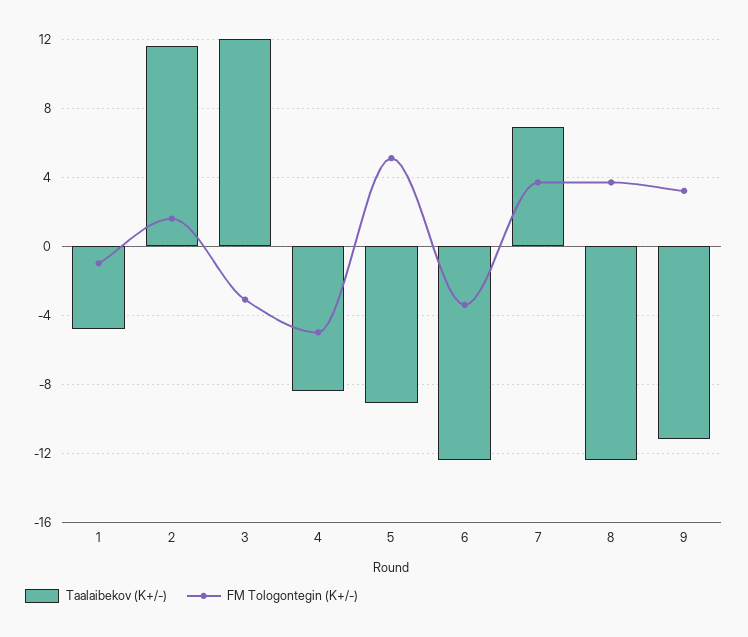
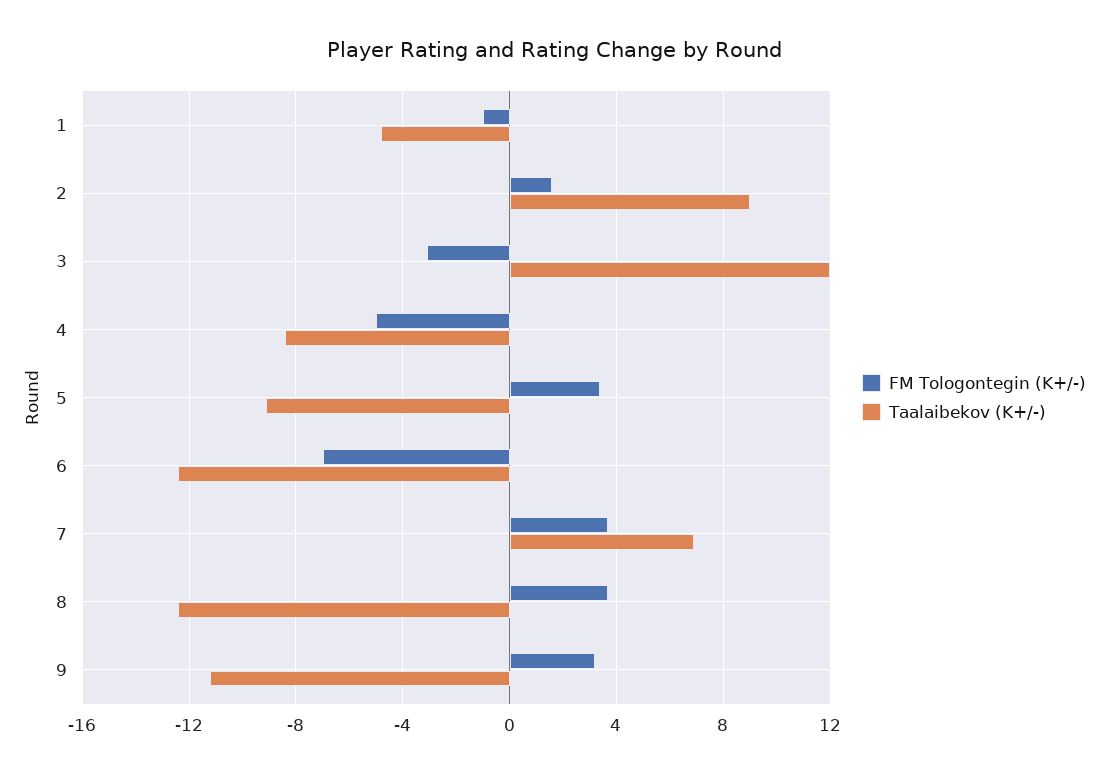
  {
    "Taalaibekov (K+/-)": {
      "1": -5,
-     "2": 11.5,
+     "2": 9,
      "3": 12,
      "4": -8.5,
      "5": -9,
      "6": -12.5,
      "7": 7,
      "8": -12.5,
      "9": -11
    },
    "FM Tologontegin (K+/-)": {
      "1": -1,
      "2": 1.5,
      "3": -3,
      "4": -5,
-     "5": 5,
+     "5": 3.5,
-     "6": -3.5,
+     "6": -7,
      "7": 3.5,
      "8": 3.5,
      "9": 3
    }
  }

